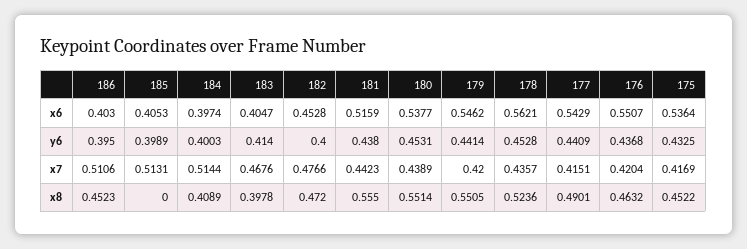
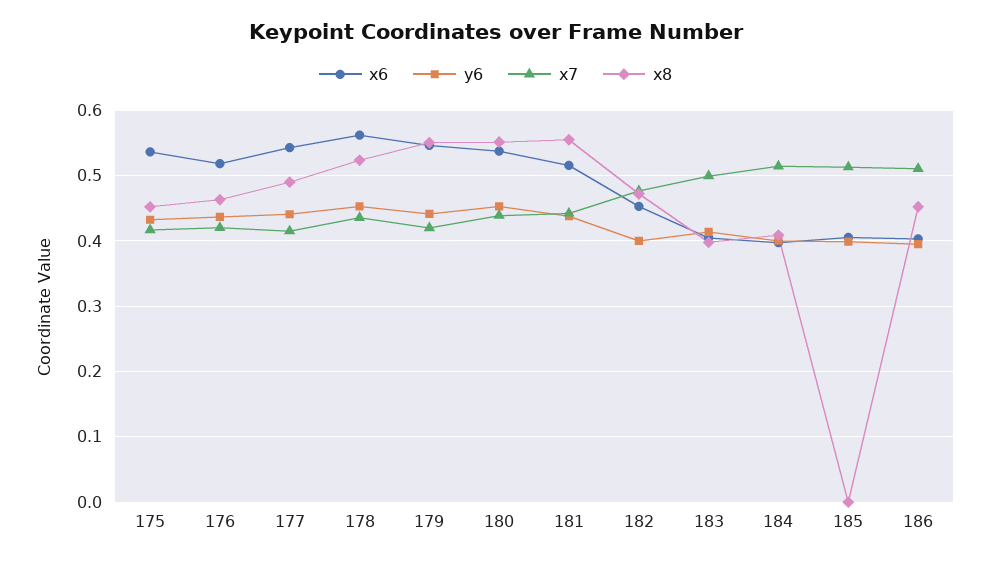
  {
    "x6": {
      "186": 0.403,
      "185": 0.4053,
      "184": 0.3974,
      "183": 0.4047,
      "182": 0.4528,
      "181": 0.5159,
      "180": 0.5377,
      "179": 0.5462,
      "178": 0.5621,
      "177": 0.5429,
-     "176": 0.5507,
+     "176": 0.52,
      "175": 0.5364
    },
    "y6": {
      "186": 0.395,
      "185": 0.3989,
      "184": 0.4003,
      "183": 0.414,
      "182": 0.4,
      "181": 0.438,
      "180": 0.4531,
      "179": 0.4414,
      "178": 0.4528,
      "177": 0.4409,
      "176": 0.4368,
      "175": 0.4325
    },
    "x7": {
      "186": 0.5106,
      "185": 0.5131,
      "184": 0.5144,
-     "183": 0.4676,
+     "183": 0.5,
      "182": 0.4766,
      "181": 0.4423,
      "180": 0.4389,
      "179": 0.42,
      "178": 0.4357,
      "177": 0.4151,
      "176": 0.4204,
      "175": 0.4169
    },
    "x8": {
      "186": 0.4523,
      "185": 0,
      "184": 0.4089,
      "183": 0.3978,
      "182": 0.472,
      "181": 0.555,
      "180": 0.5514,
      "179": 0.5505,
      "178": 0.5236,
      "177": 0.4901,
      "176": 0.4632,
      "175": 0.4522
    }
  }

